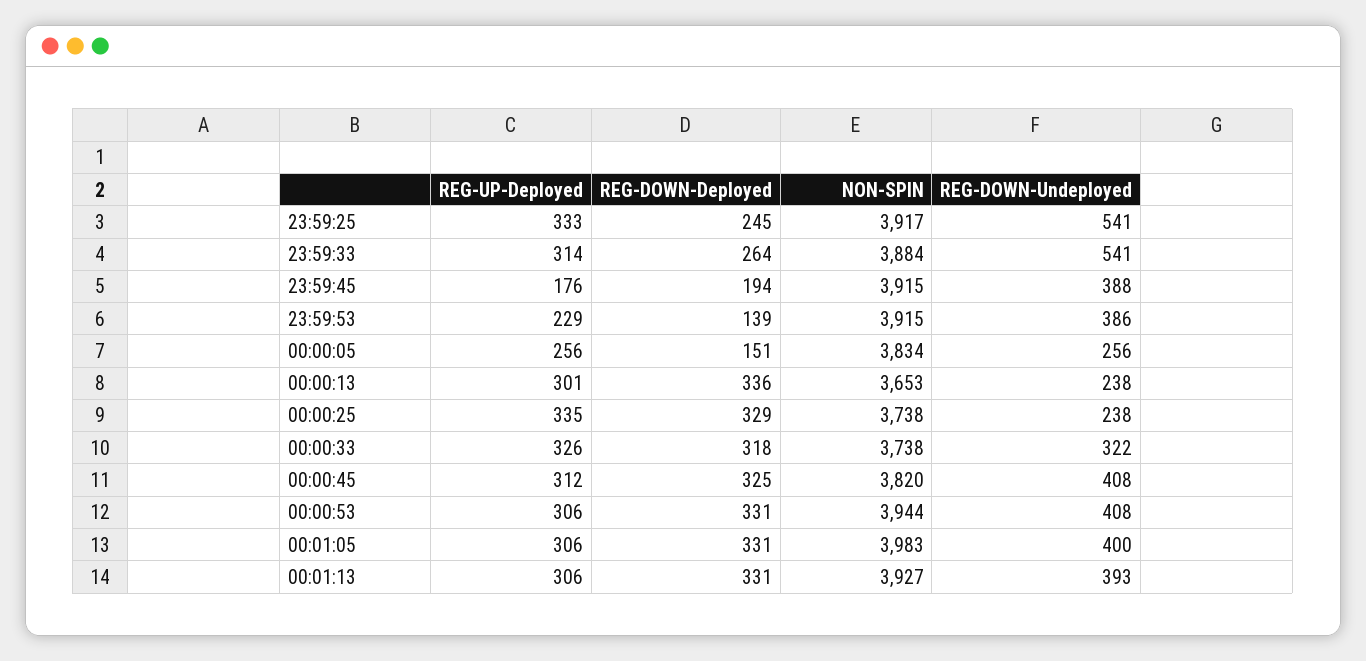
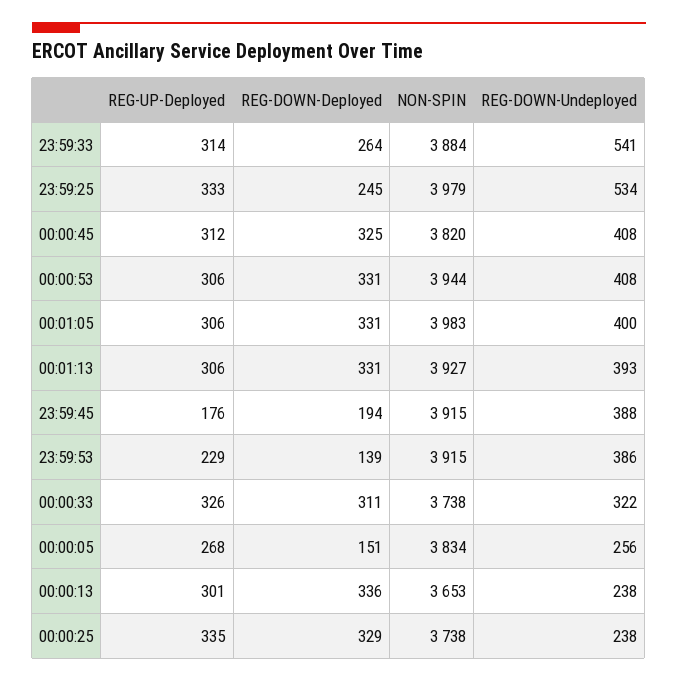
  {
    "REG-UP-Deployed": {
      "23:59:25": 333,
      "23:59:33": 314,
      "23:59:45": 176,
      "23:59:53": 229,
-     "00:00:05": 256,
+     "00:00:05": 268,
      "00:00:13": 301,
      "00:00:25": 335,
      "00:00:33": 326,
      "00:00:45": 312,
      "00:00:53": 306,
      "00:01:05": 306,
      "00:01:13": 306
    },
    "REG-DOWN-Deployed": {
      "23:59:25": 245,
      "23:59:33": 264,
      "23:59:45": 194,
      "23:59:53": 139,
      "00:00:05": 151,
      "00:00:13": 336,
      "00:00:25": 329,
-     "00:00:33": 318,
+     "00:00:33": 311,
      "00:00:45": 325,
      "00:00:53": 331,
      "00:01:05": 331,
      "00:01:13": 331
    },
    "NON-SPIN": {
-     "23:59:25": 3917,
+     "23:59:25": 3979,
      "23:59:33": 3884,
      "23:59:45": 3915,
      "23:59:53": 3915,
      "00:00:05": 3834,
      "00:00:13": 3653,
      "00:00:25": 3738,
      "00:00:33": 3738,
      "00:00:45": 3820,
      "00:00:53": 3944,
      "00:01:05": 3983,
      "00:01:13": 3927
    },
    "REG-DOWN-Undeployed": {
-     "23:59:25": 541,
+     "23:59:25": 534,
      "23:59:33": 541,
      "23:59:45": 388,
      "23:59:53": 386,
      "00:00:05": 256,
      "00:00:13": 238,
      "00:00:25": 238,
      "00:00:33": 322,
      "00:00:45": 408,
      "00:00:53": 408,
      "00:01:05": 400,
      "00:01:13": 393
    }
  }

